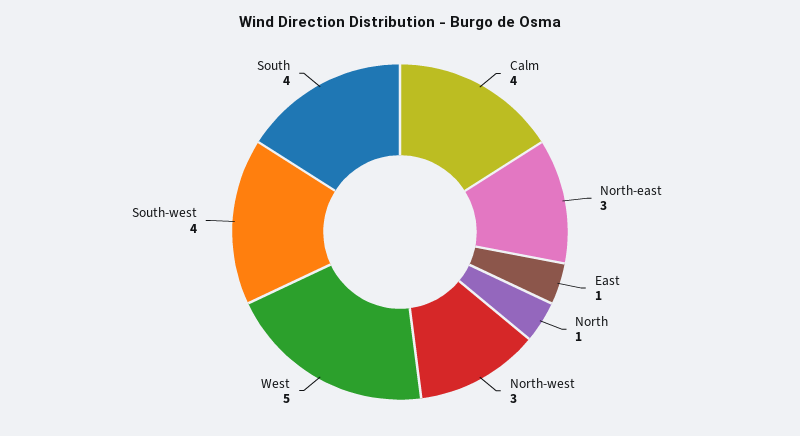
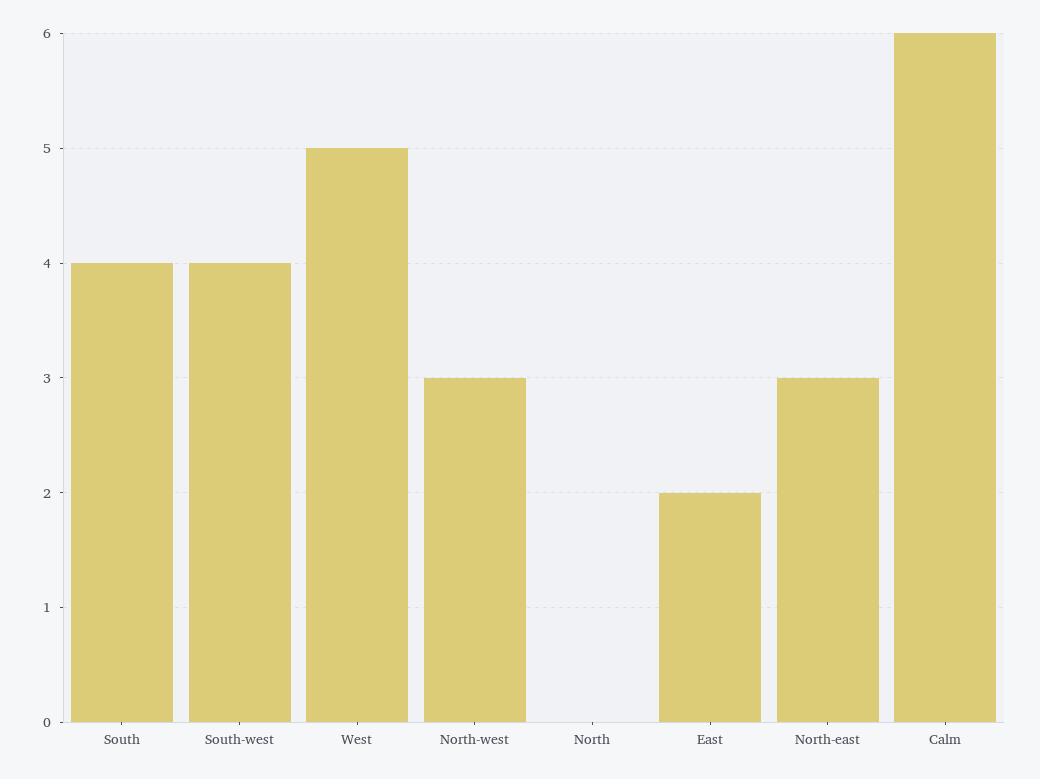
  {
-   "Calm": 4,
+   "Calm": 6,
    "North-east": 3,
-   "East": 1,
+   "East": 2,
-   "North": 1,
+   "North": 0,
    "North-west": 3,
    "West": 5,
    "South-west": 4,
    "South": 4
  }

